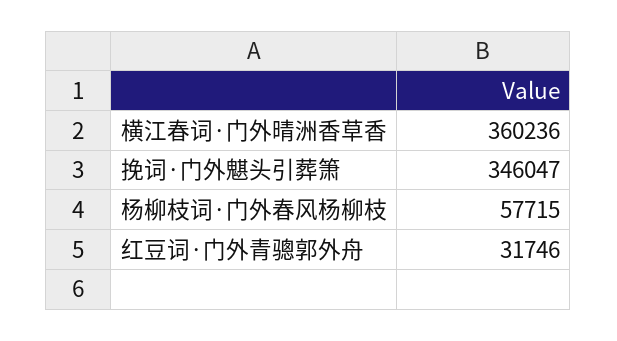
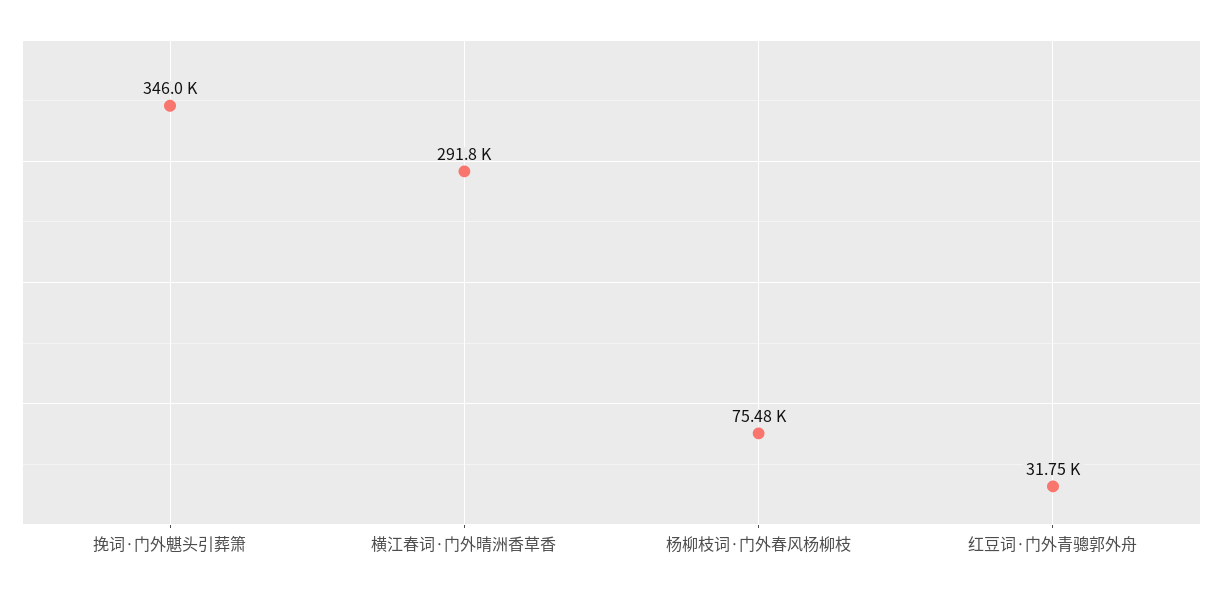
  {
-   "横江春词·门外晴洲香草香": 360236,
+   "横江春词·门外晴洲香草香": 291800,
    "挽词·门外魌头引葬箫": 346047,
-   "杨柳枝词·门外春风杨柳枝": 57715,
+   "杨柳枝词·门外春风杨柳枝": 75480,
    "红豆词·门外青骢郭外舟": 31746
  }

